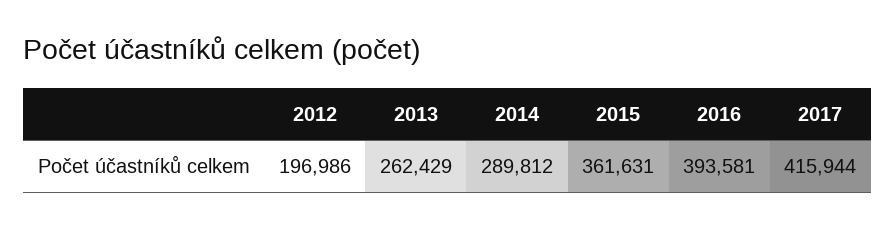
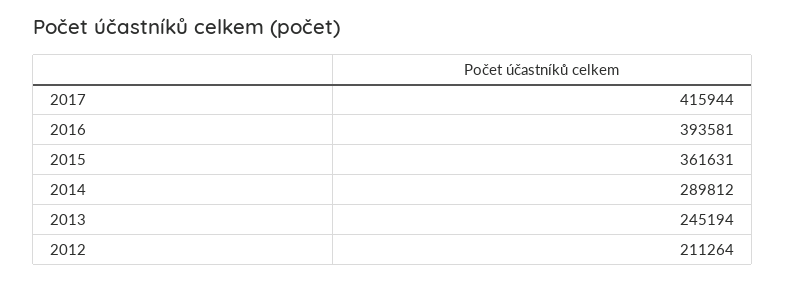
  {
-   "2012": 196986,
+   "2012": 211264,
-   "2013": 262429,
+   "2013": 245194,
    "2014": 289812,
    "2015": 361631,
    "2016": 393581,
    "2017": 415944
  }

